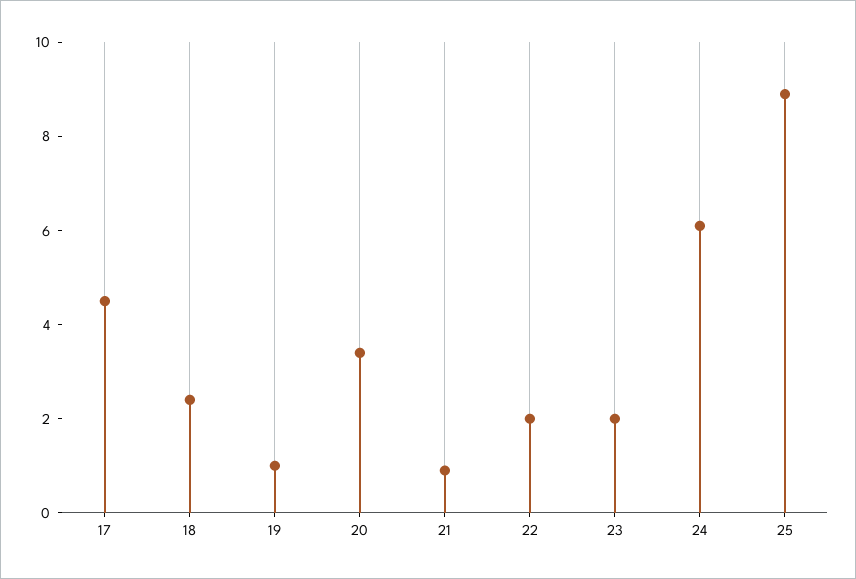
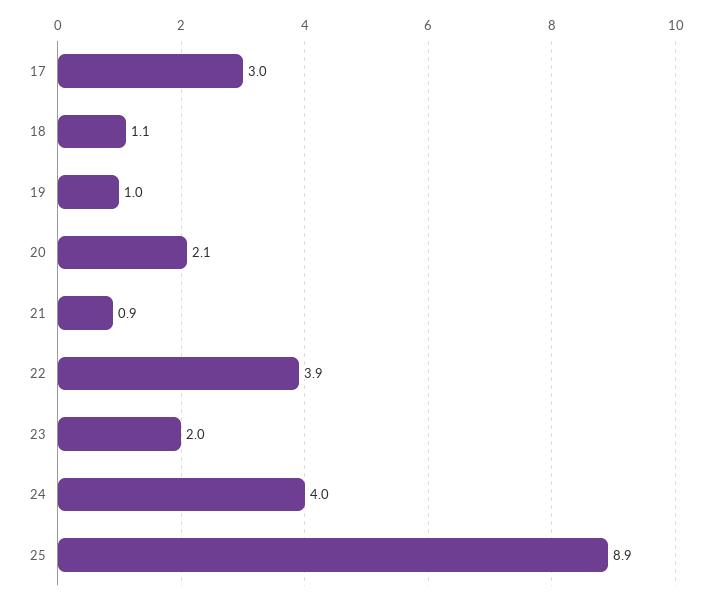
  {
-   "17": 4.5,
+   "17": 3,
-   "18": 2.5,
+   "18": 1.1,
    "19": 1,
-   "20": 3.5,
+   "20": 2.1,
    "21": 0.9,
-   "22": 2,
+   "22": 3.9,
    "23": 2,
-   "24": 6,
+   "24": 4,
    "25": 8.9
  }

